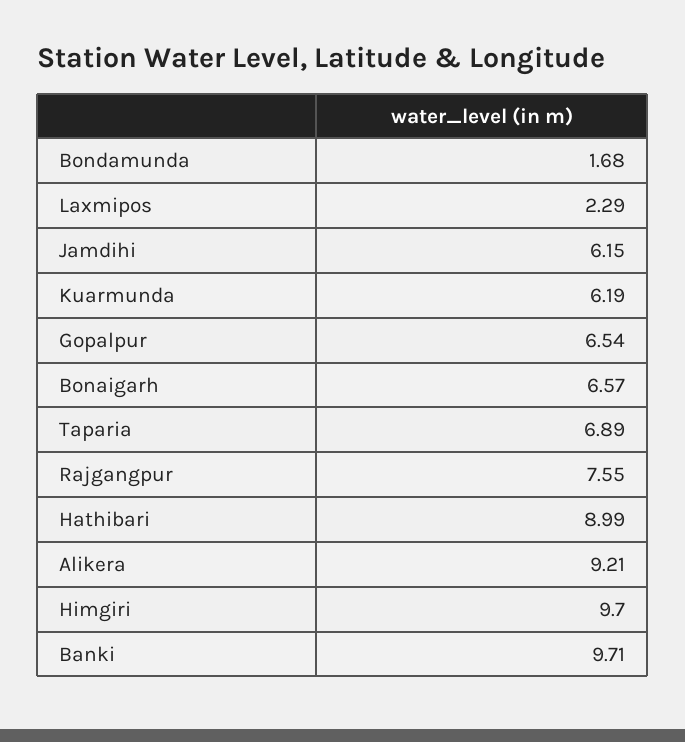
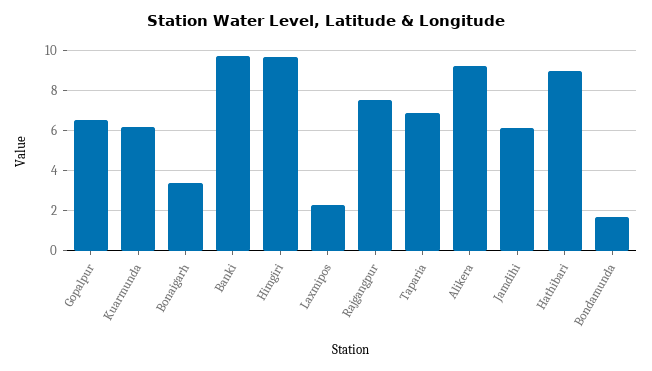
  {
    "Bondamunda": 1.68,
    "Laxmipos": 2.29,
    "Jamdihi": 6.15,
    "Kuarmunda": 6.19,
    "Gopalpur": 6.54,
-   "Bonaigarh": 6.57,
+   "Bonaigarh": 3.5,
    "Taparia": 6.89,
    "Rajgangpur": 7.55,
    "Hathibari": 8.99,
    "Alikera": 9.21,
    "Himgiri": 9.7,
    "Banki": 9.71
  }

